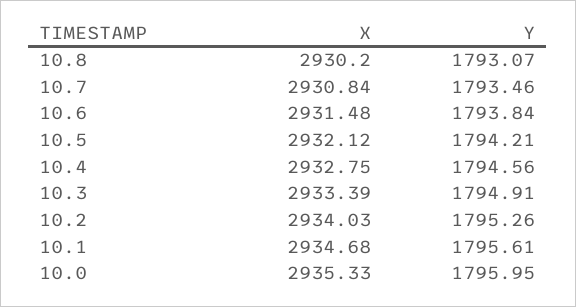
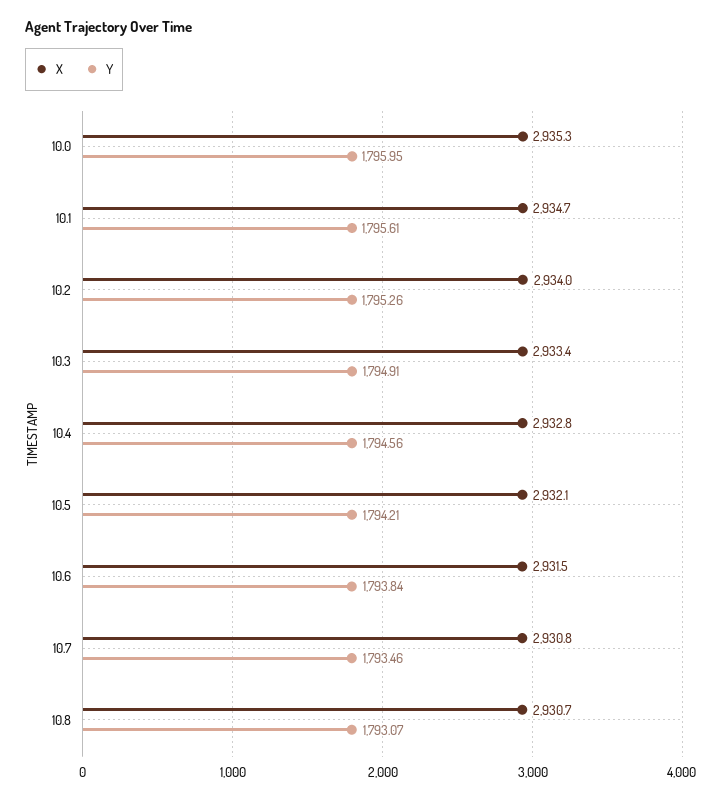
  {
    "X": {
-     "10.8": 2930.2,
+     "10.8": 2930.7,
      "10.7": 2930.84,
      "10.6": 2931.48,
      "10.5": 2932.12,
      "10.4": 2932.75,
      "10.3": 2933.39,
      "10.2": 2934.03,
      "10.1": 2934.68,
      "10.0": 2935.33
    },
    "Y": {
      "10.8": 1793.07,
      "10.7": 1793.46,
      "10.6": 1793.84,
      "10.5": 1794.21,
      "10.4": 1794.56,
      "10.3": 1794.91,
      "10.2": 1795.26,
      "10.1": 1795.61,
      "10.0": 1795.95
    }
  }

